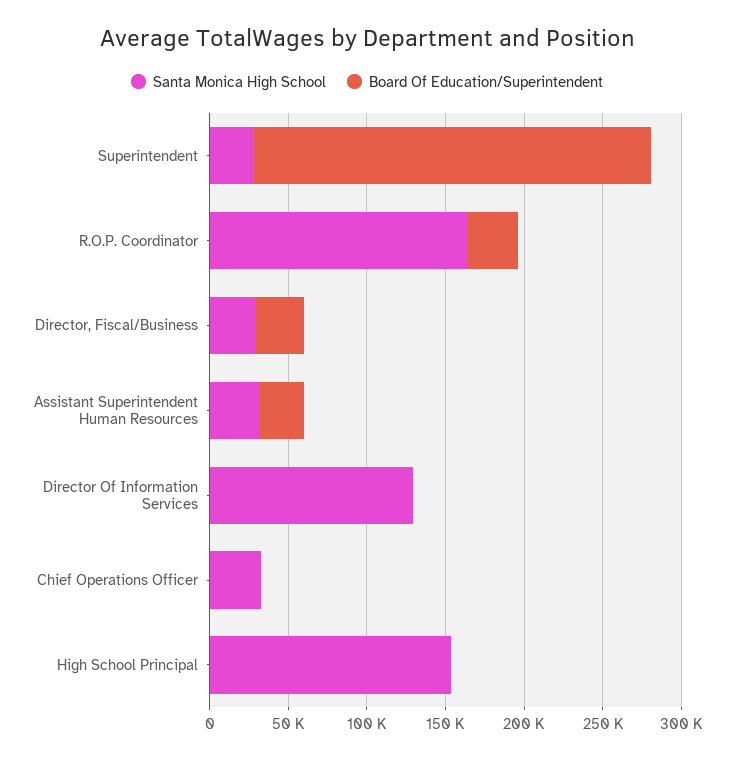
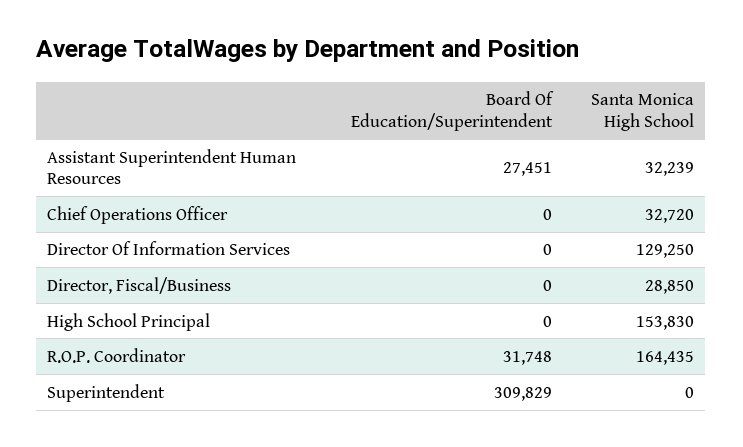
  {
    "Santa Monica High School": {
-     "Superintendent": 30000,
+     "Superintendent": 0,
      "R.O.P. Coordinator": 164435,
      "Director, Fiscal/Business": 28850,
      "Assistant Superintendent Human Resources": 32239,
      "Director Of Information Services": 129250,
      "Chief Operations Officer": 32720,
      "High School Principal": 153830
    },
    "Board Of Education/Superintendent": {
-     "Superintendent": 250000,
+     "Superintendent": 309829,
      "R.O.P. Coordinator": 31748,
-     "Director, Fiscal/Business": 30000,
+     "Director, Fiscal/Business": 0,
      "Assistant Superintendent Human Resources": 27451,
      "Director Of Information Services": 0,
      "Chief Operations Officer": 0,
      "High School Principal": 0
    }
  }

